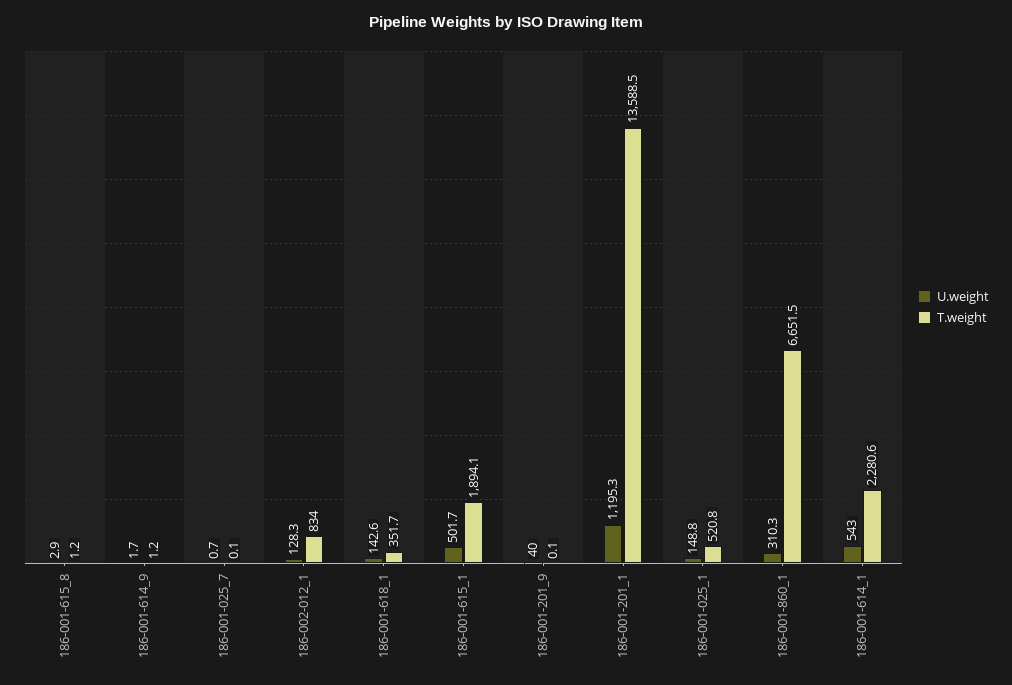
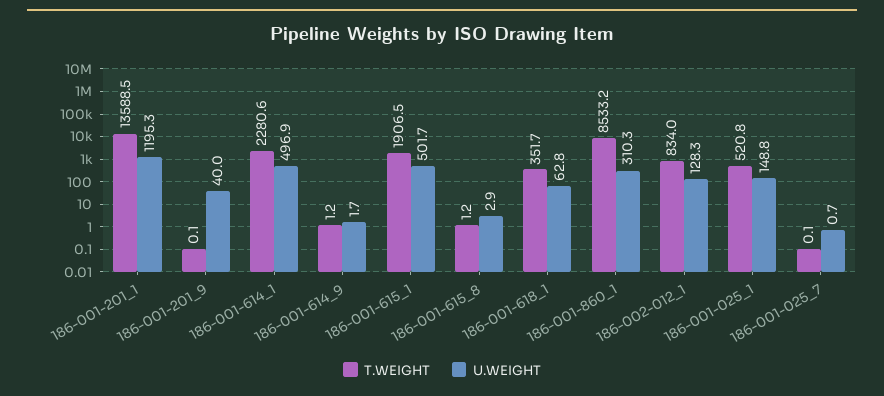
  {
    "U.weight": {
      "186-001-615_8": 2.9,
      "186-001-614_9": 1.7,
      "186-001-025_7": 0.7,
      "186-002-012_1": 128.3,
-     "186-001-618_1": 142.6,
+     "186-001-618_1": 62.8,
      "186-001-615_1": 501.7,
      "186-001-201_9": 40,
      "186-001-201_1": 1195.3,
      "186-001-025_1": 148.8,
      "186-001-860_1": 310.3,
-     "186-001-614_1": 543
+     "186-001-614_1": 496.9
    },
    "T.weight": {
      "186-001-615_8": 1.2,
      "186-001-614_9": 1.2,
      "186-001-025_7": 0.1,
      "186-002-012_1": 834,
      "186-001-618_1": 351.7,
-     "186-001-615_1": 1894.1,
+     "186-001-615_1": 1906.5,
      "186-001-201_9": 0.1,
      "186-001-201_1": 13588.5,
      "186-001-025_1": 520.8,
-     "186-001-860_1": 6651.5,
+     "186-001-860_1": 8533.2,
      "186-001-614_1": 2280.6
    }
  }

